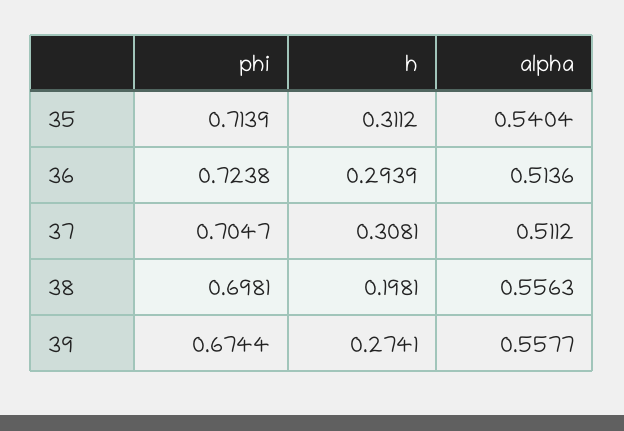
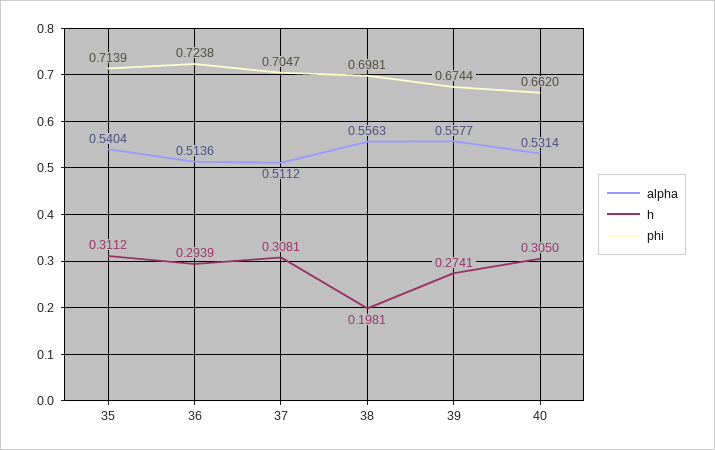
  {
    "phi": {
      "35": 0.7139,
      "36": 0.7238,
      "37": 0.7047,
      "38": 0.6981,
-     "39": 0.6744
+     "39": 0.6744,
+     "40": 0.662
    },
    "h": {
      "35": 0.3112,
      "36": 0.2939,
      "37": 0.3081,
      "38": 0.1981,
-     "39": 0.2741
+     "39": 0.2741,
+     "40": 0.305
    },
    "alpha": {
      "35": 0.5404,
      "36": 0.5136,
      "37": 0.5112,
      "38": 0.5563,
-     "39": 0.5577
+     "39": 0.5577,
+     "40": 0.5314
    }
  }

